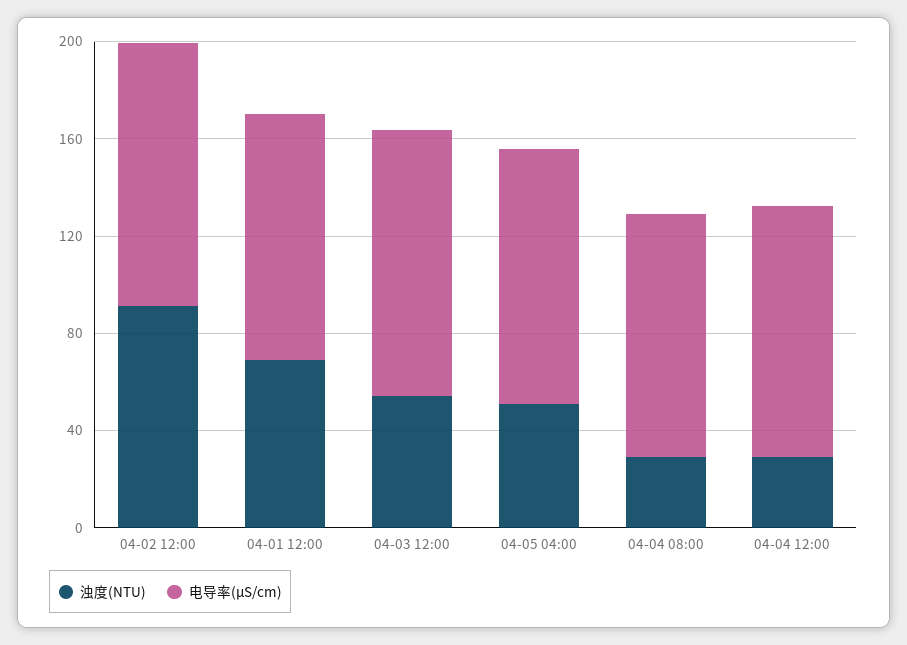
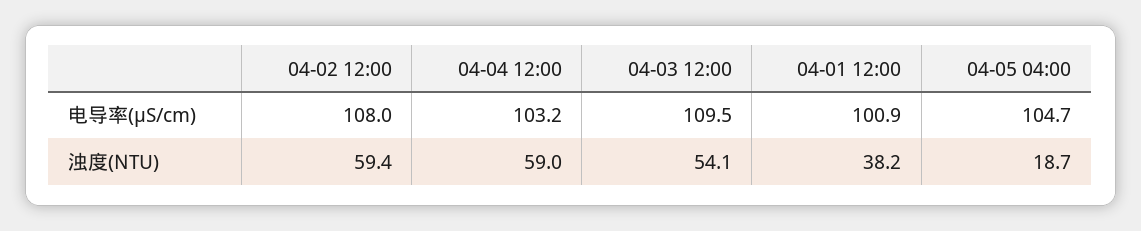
  {
    "浊度(NTU)": {
-     "04-02 12:00": 90,
+     "04-02 12:00": 59.4,
-     "04-01 12:00": 70,
+     "04-01 12:00": 38.2,
      "04-03 12:00": 54.1,
-     "04-05 04:00": 50,
+     "04-05 04:00": 18.7,
-     "04-04 08:00": 30,
-     "04-04 12:00": 30
+     "04-04 12:00": 59
    },
    "电导率(μS/cm)": {
      "04-02 12:00": 108,
      "04-01 12:00": 100.9,
      "04-03 12:00": 109.5,
      "04-05 04:00": 104.7,
-     "04-04 08:00": 100,
      "04-04 12:00": 103.2
    }
  }

